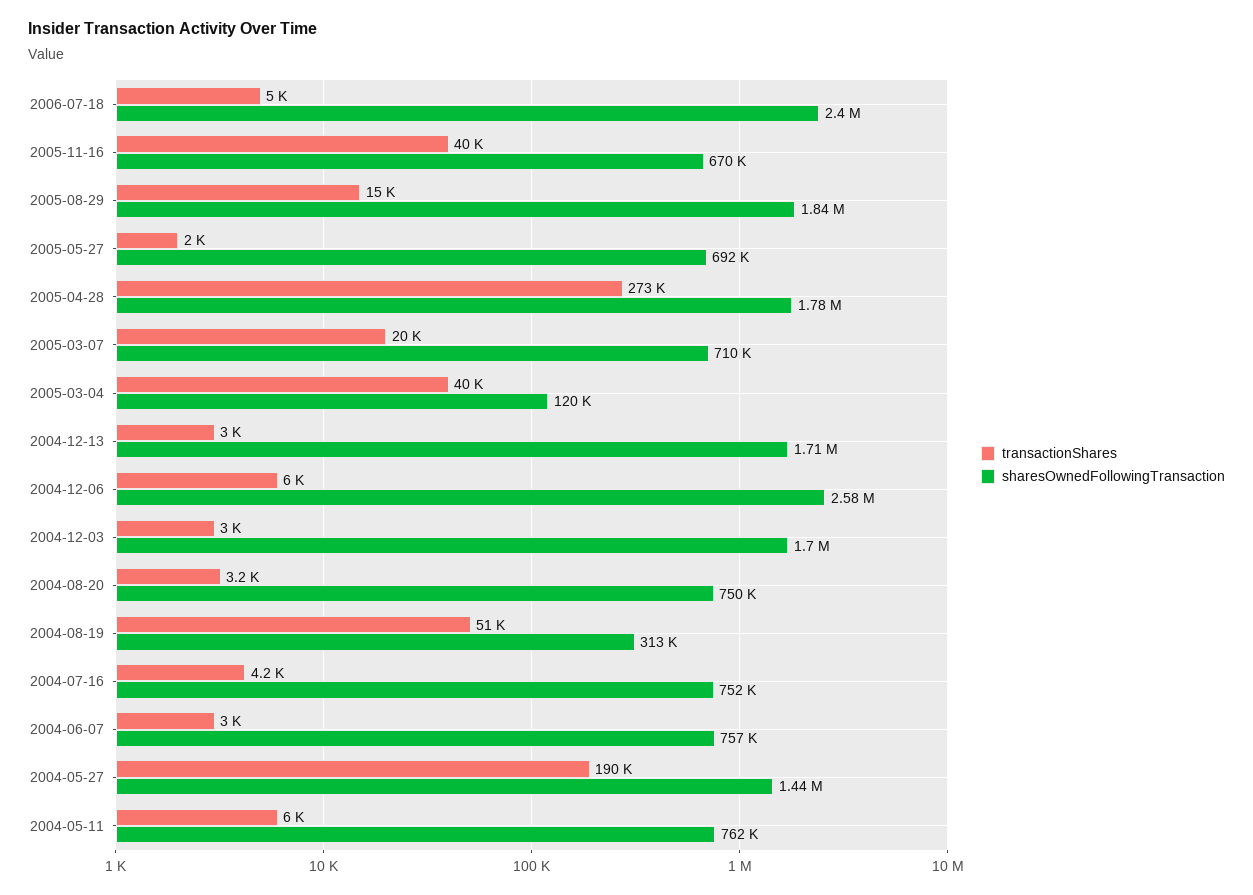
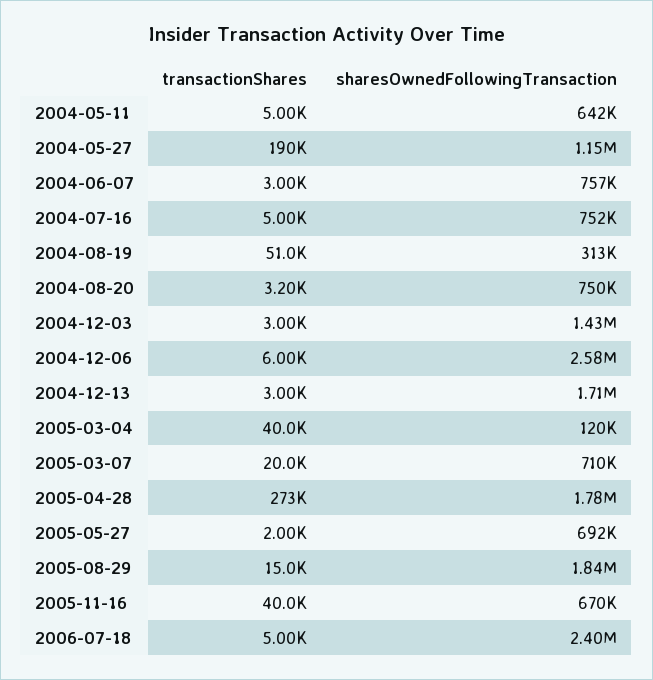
  {
    "transactionShares": {
      "2006-07-18": 5000,
      "2005-11-16": 40000,
      "2005-08-29": 15000,
      "2005-05-27": 2000,
      "2005-04-28": 273000,
      "2005-03-07": 20000,
      "2005-03-04": 40000,
      "2004-12-13": 3000,
      "2004-12-06": 6000,
      "2004-12-03": 3000,
      "2004-08-20": 3200,
      "2004-08-19": 51000,
-     "2004-07-16": 4200,
+     "2004-07-16": 5000,
      "2004-06-07": 3000,
      "2004-05-27": 190000,
-     "2004-05-11": 6000
+     "2004-05-11": 5000
    },
    "sharesOwnedFollowingTransaction": {
      "2006-07-18": 2400000,
      "2005-11-16": 670000,
      "2005-08-29": 1840000,
      "2005-05-27": 692000,
      "2005-04-28": 1780000,
      "2005-03-07": 710000,
      "2005-03-04": 120000,
      "2004-12-13": 1710000,
      "2004-12-06": 2580000,
-     "2004-12-03": 1700000,
+     "2004-12-03": 1430000,
      "2004-08-20": 750000,
      "2004-08-19": 313000,
      "2004-07-16": 752000,
      "2004-06-07": 757000,
-     "2004-05-27": 1440000,
+     "2004-05-27": 1150000,
-     "2004-05-11": 762000
+     "2004-05-11": 642000
    }
  }

